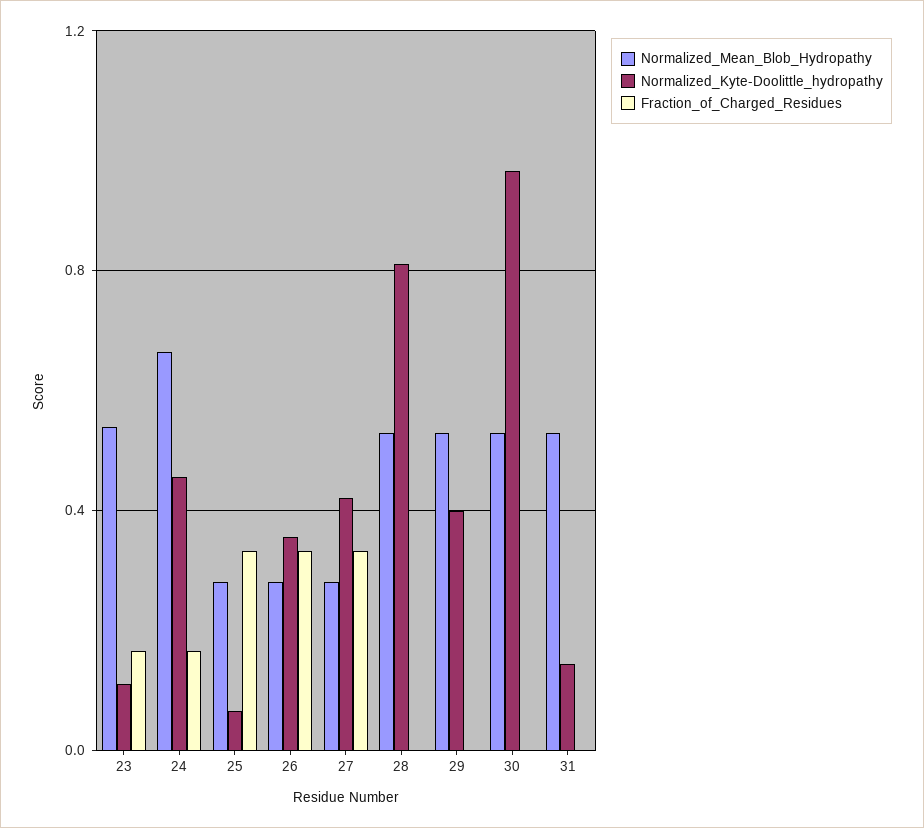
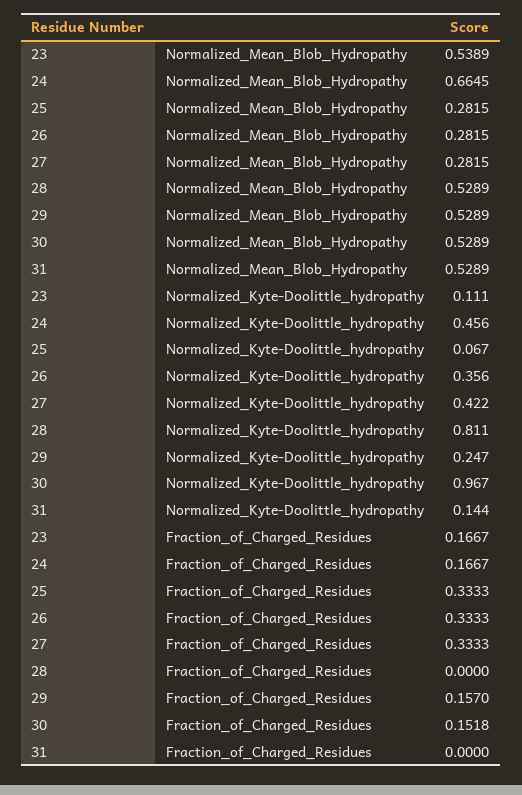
  {
    "Normalized_Mean_Blob_Hydropathy": {
      "23": 0.5389,
      "24": 0.6645,
      "25": 0.2815,
      "26": 0.2815,
      "27": 0.2815,
      "28": 0.5289,
      "29": 0.5289,
      "30": 0.5289,
      "31": 0.5289
    },
    "Normalized_Kyte-Doolittle_hydropathy": {
      "23": 0.111,
      "24": 0.456,
      "25": 0.067,
      "26": 0.356,
      "27": 0.422,
      "28": 0.811,
-     "29": 0.4,
+     "29": 0.247,
      "30": 0.967,
      "31": 0.144
    },
    "Fraction_of_Charged_Residues": {
      "23": 0.1667,
      "24": 0.1667,
      "25": 0.3333,
      "26": 0.3333,
      "27": 0.3333,
      "28": 0,
-     "29": 0,
+     "29": 0.157,
-     "30": 0,
+     "30": 0.1518,
      "31": 0
    }
  }

